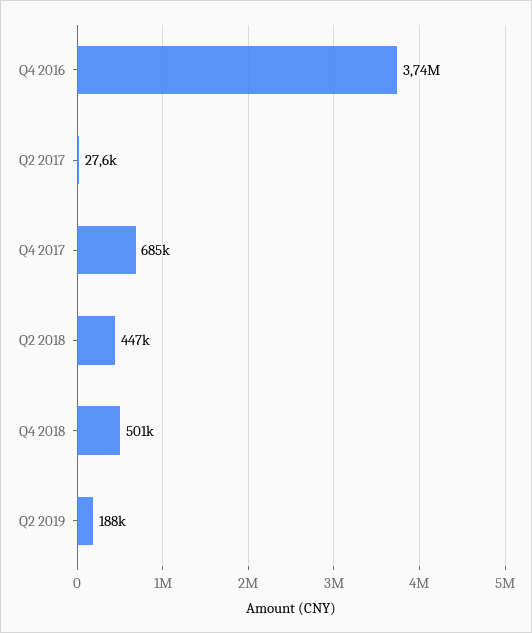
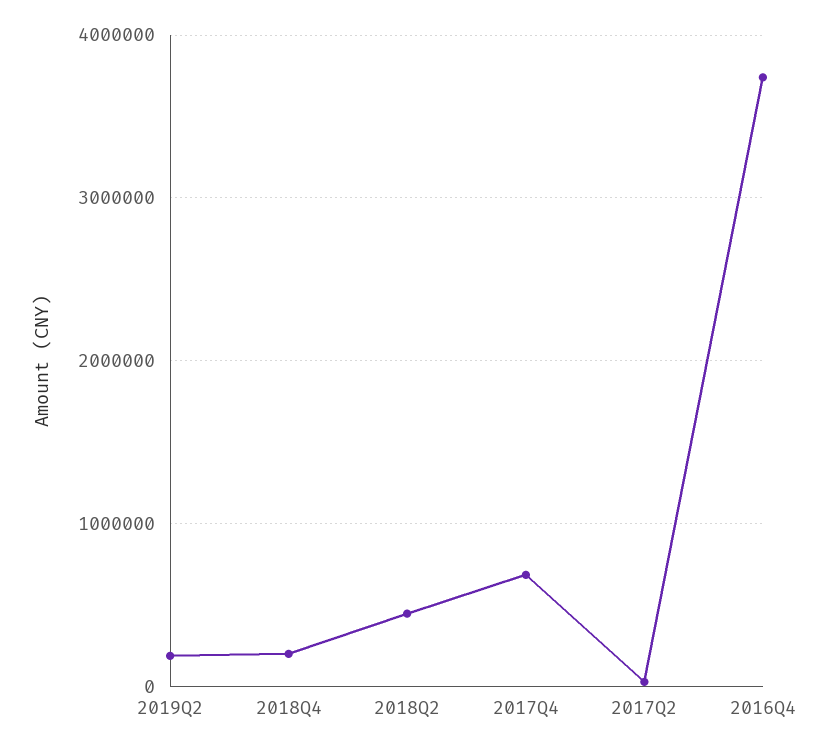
  {
    "Q4 2016": 3740000,
    "Q2 2017": 27600,
    "Q4 2017": 685000,
    "Q2 2018": 447000,
-   "Q4 2018": 501000,
+   "Q4 2018": 200000,
    "Q2 2019": 188000
  }

